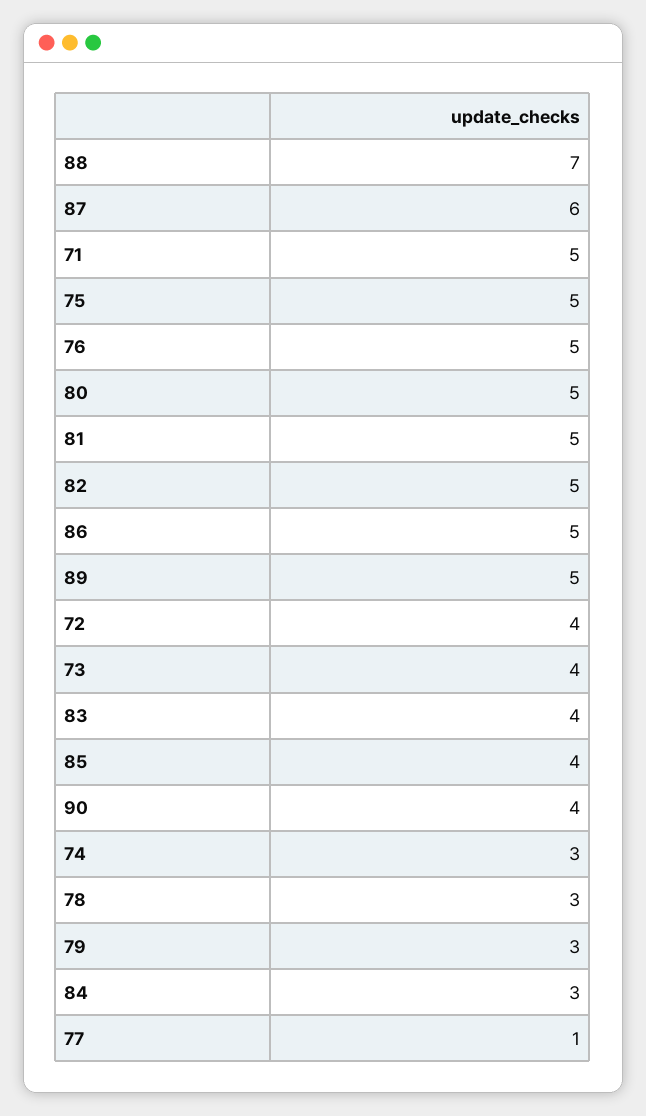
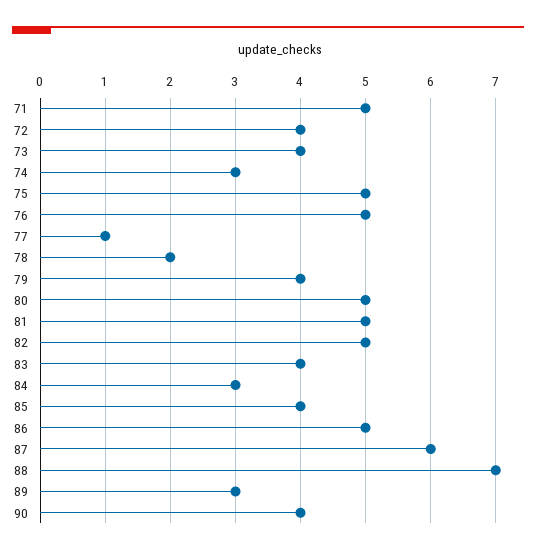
  {
    "88": 7,
    "87": 6,
    "71": 5,
    "75": 5,
    "76": 5,
    "80": 5,
    "81": 5,
    "82": 5,
    "86": 5,
-   "89": 5,
+   "89": 3,
    "72": 4,
    "73": 4,
    "83": 4,
    "85": 4,
    "90": 4,
    "74": 3,
-   "78": 3,
+   "78": 2,
-   "79": 3,
+   "79": 4,
    "84": 3,
    "77": 1
  }

